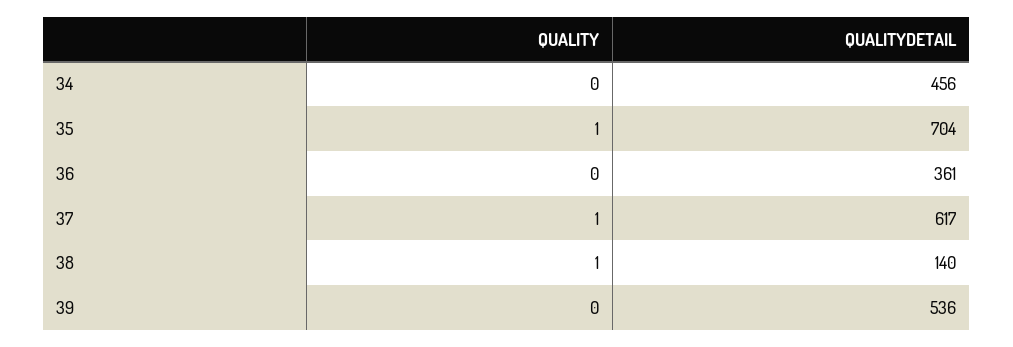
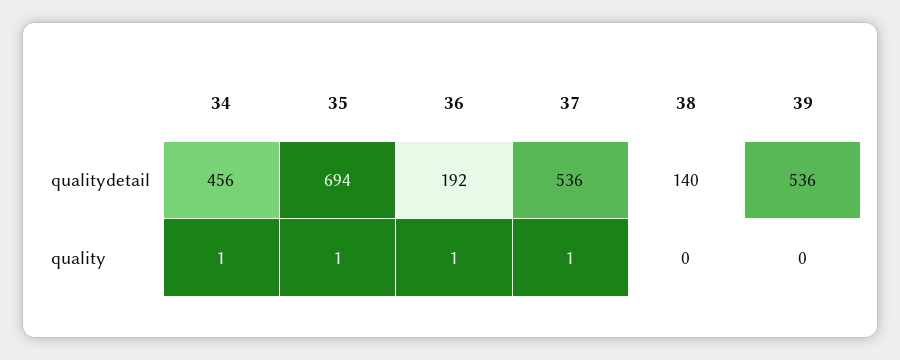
  {
    "QUALITY": {
-     "34": 0,
+     "34": 1,
      "35": 1,
-     "36": 0,
+     "36": 1,
      "37": 1,
-     "38": 1,
+     "38": 0,
      "39": 0
    },
    "QUALITYDETAIL": {
      "34": 456,
-     "35": 704,
+     "35": 694,
-     "36": 361,
+     "36": 192,
-     "37": 617,
+     "37": 536,
      "38": 140,
      "39": 536
    }
  }

